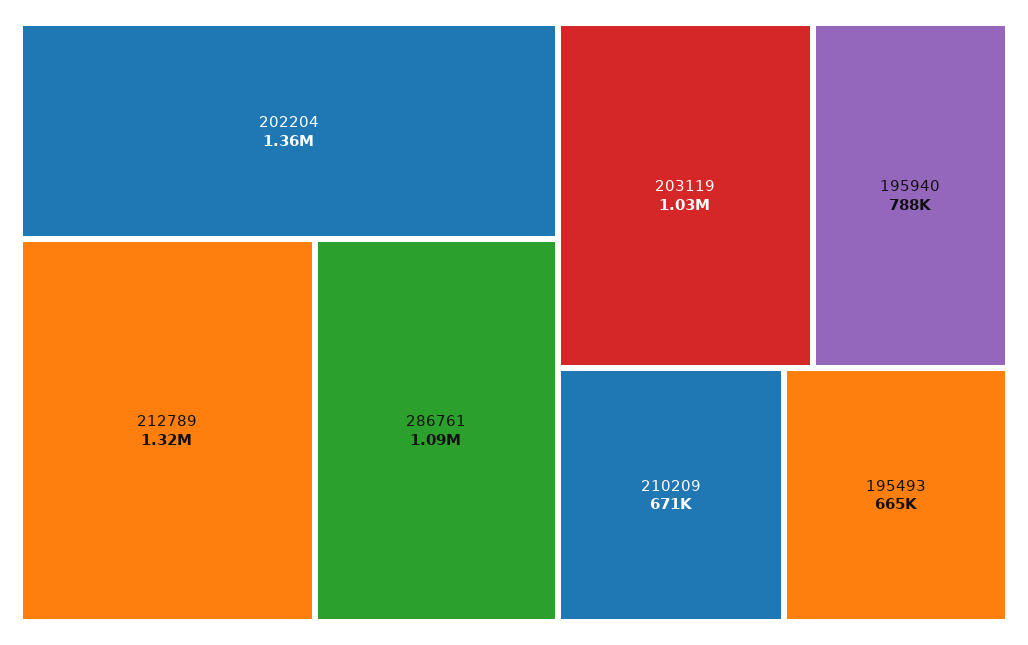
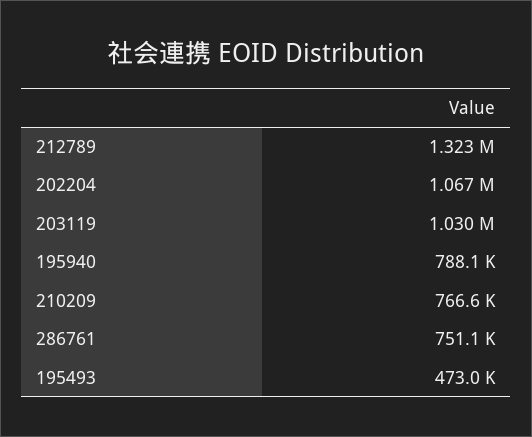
  {
-   "202204": 1360000,
+   "202204": 1067000,
    "212789": 1323000,
-   "286761": 1090000,
+   "286761": 751100,
    "203119": 1030000,
    "195940": 788100,
-   "210209": 671000,
+   "210209": 766600,
-   "195493": 665000
+   "195493": 473000
  }

